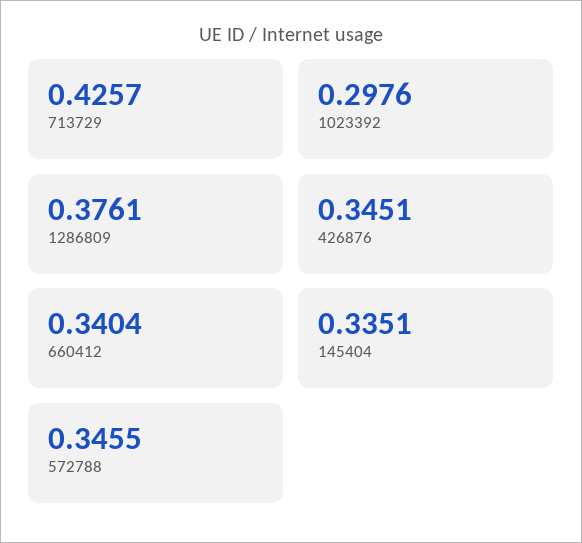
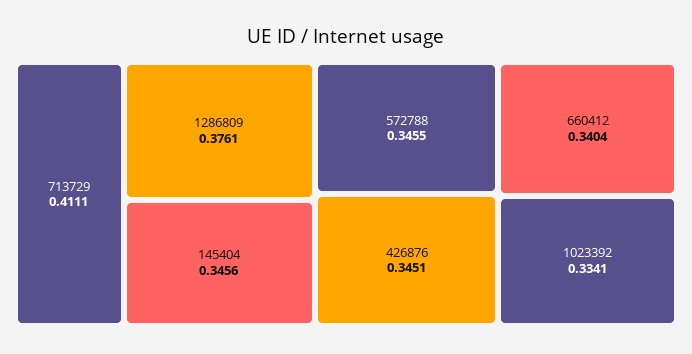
  {
-   "713729": 0.4257,
+   "713729": 0.4111,
-   "1023392": 0.2976,
+   "1023392": 0.3341,
    "1286809": 0.3761,
    "426876": 0.3451,
    "660412": 0.3404,
-   "145404": 0.3351,
+   "145404": 0.3456,
    "572788": 0.3455
  }

